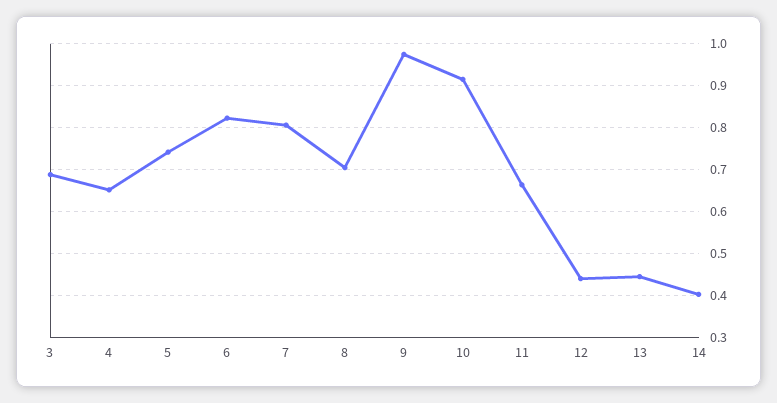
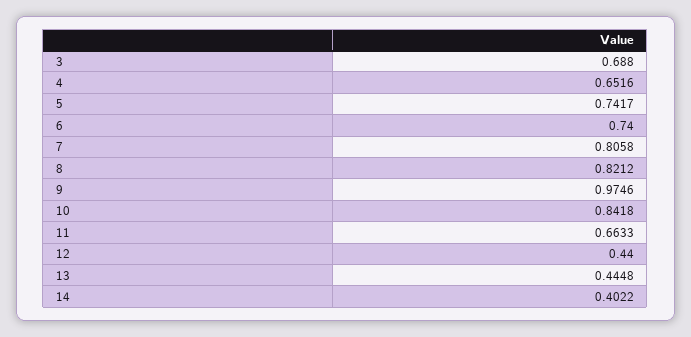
  {
    "3": 0.688,
    "4": 0.6516,
    "5": 0.7417,
-   "6": 0.82,
+   "6": 0.74,
    "7": 0.8058,
-   "8": 0.7,
+   "8": 0.8212,
    "9": 0.9746,
-   "10": 0.92,
+   "10": 0.8418,
    "11": 0.6633,
    "12": 0.44,
    "13": 0.4448,
    "14": 0.4022
  }

